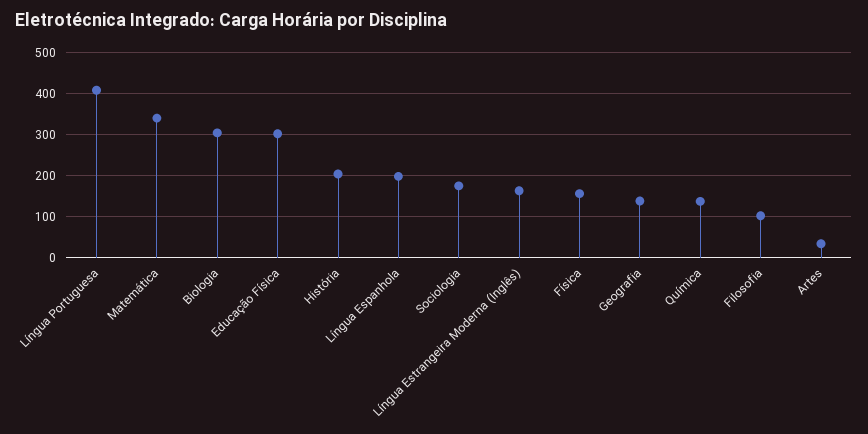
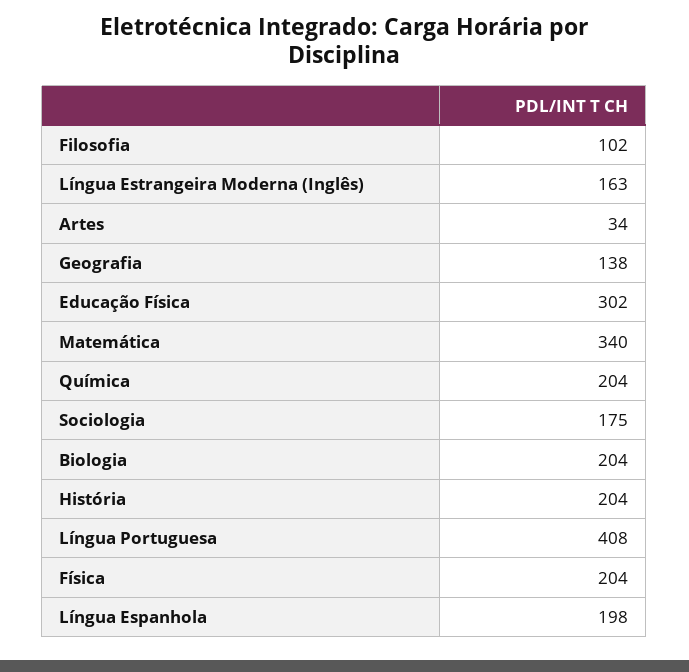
  {
    "Língua Portuguesa": 408,
    "Matemática": 340,
-   "Biologia": 300,
+   "Biologia": 204,
    "Educação Física": 302,
    "História": 204,
    "Língua Espanhola": 198,
    "Sociologia": 175,
    "Língua Estrangeira Moderna (Inglês)": 163,
-   "Física": 160,
+   "Física": 204,
    "Geografia": 138,
-   "Química": 140,
+   "Química": 204,
    "Filosofia": 102,
    "Artes": 34
  }

